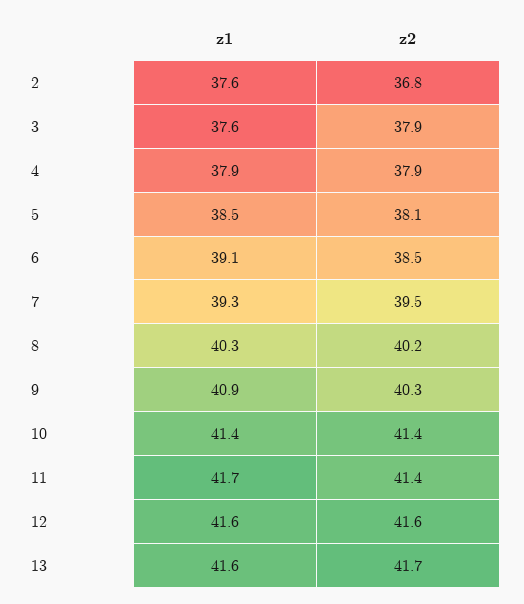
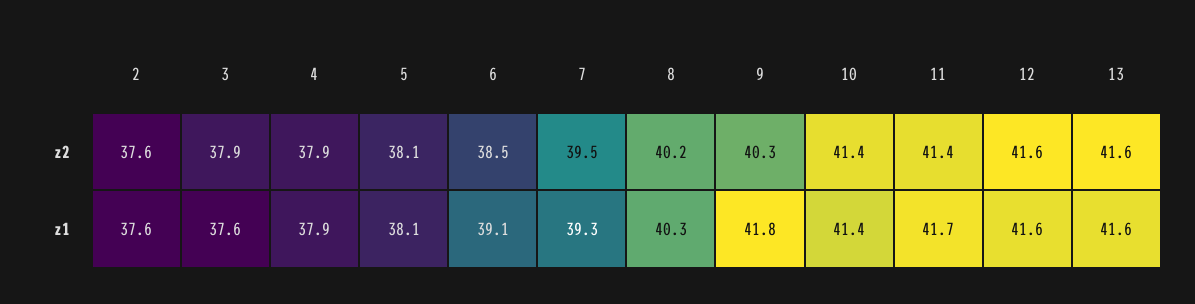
  {
    "z1": {
      "2": 37.6,
      "3": 37.6,
      "4": 37.9,
-     "5": 38.5,
+     "5": 38.1,
      "6": 39.1,
      "7": 39.3,
      "8": 40.3,
-     "9": 40.9,
+     "9": 41.8,
      "10": 41.4,
      "11": 41.7,
      "12": 41.6,
      "13": 41.6
    },
    "z2": {
-     "2": 36.8,
+     "2": 37.6,
      "3": 37.9,
      "4": 37.9,
      "5": 38.1,
      "6": 38.5,
      "7": 39.5,
      "8": 40.2,
      "9": 40.3,
      "10": 41.4,
      "11": 41.4,
      "12": 41.6,
-     "13": 41.7
+     "13": 41.6
    }
  }

